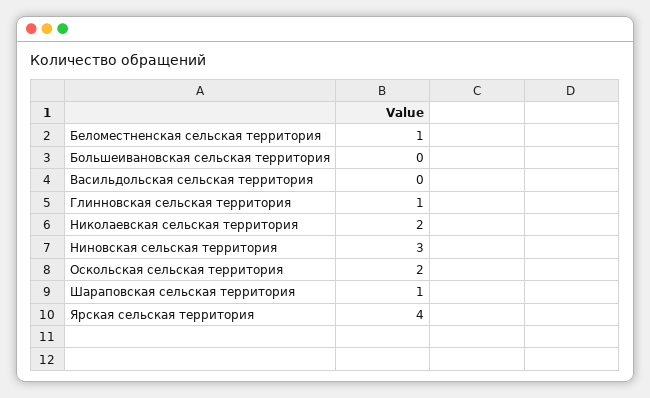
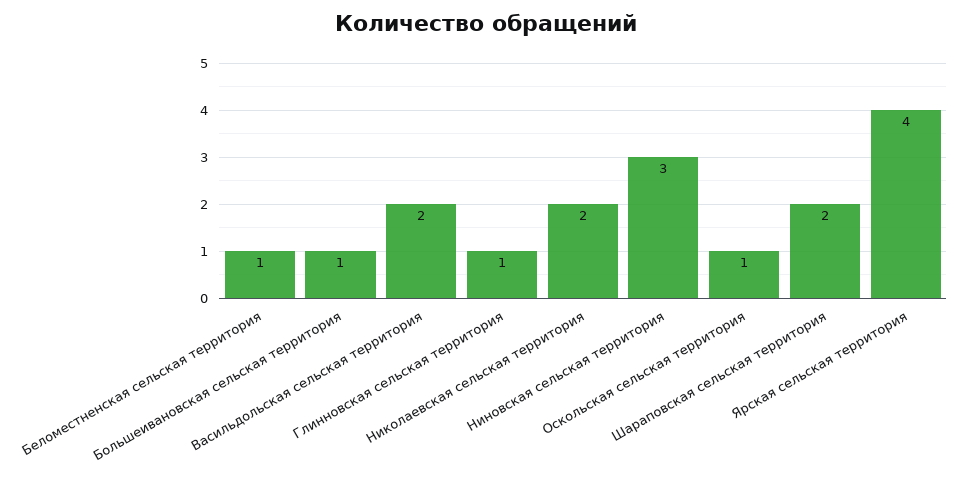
  {
    "Беломестненская сельская территория": 1,
-   "Большеивановская сельская территория": 0,
+   "Большеивановская сельская территория": 1,
-   "Васильдольская сельская территория": 0,
+   "Васильдольская сельская территория": 2,
    "Глинновская сельская территория": 1,
    "Николаевская сельская территория": 2,
    "Ниновская сельская территория": 3,
-   "Оскольская сельская территория": 2,
+   "Оскольская сельская территория": 1,
-   "Шараповская сельская территория": 1,
+   "Шараповская сельская территория": 2,
    "Ярская сельская территория": 4
  }

